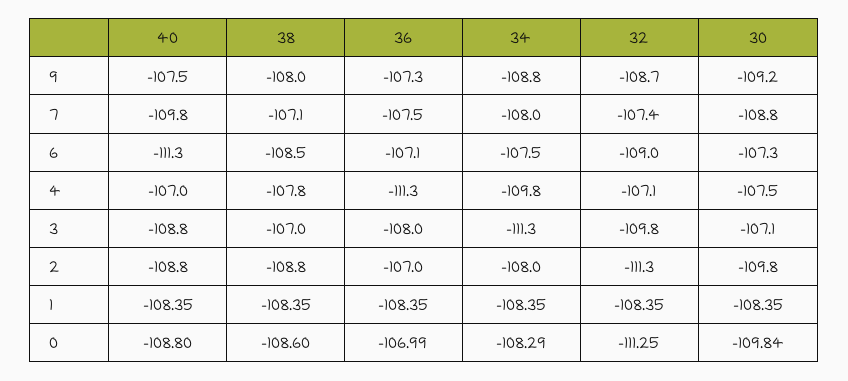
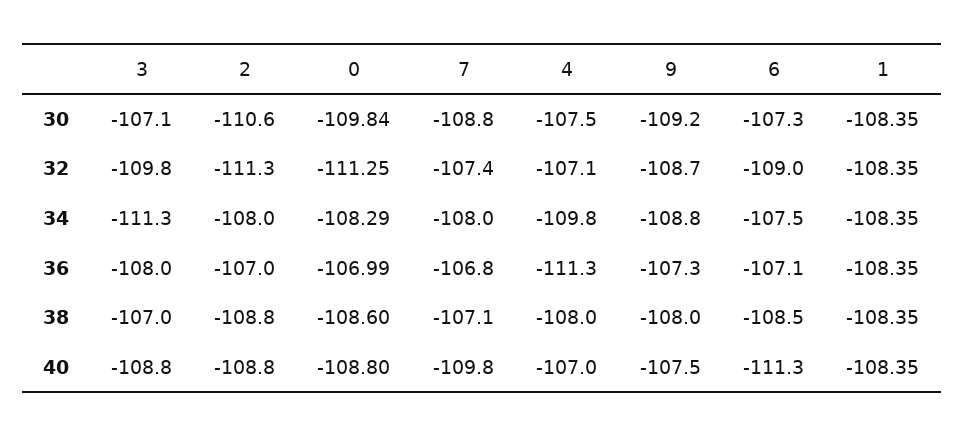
  {
    "40": {
      "9": -107.5,
      "7": -109.8,
      "6": -111.3,
      "4": -107,
      "3": -108.8,
      "2": -108.8,
      "1": -108.35,
      "0": -108.8
    },
    "38": {
      "9": -108,
      "7": -107.1,
      "6": -108.5,
-     "4": -107.8,
+     "4": -108,
      "3": -107,
      "2": -108.8,
      "1": -108.35,
      "0": -108.6
    },
    "36": {
      "9": -107.3,
-     "7": -107.5,
+     "7": -106.8,
      "6": -107.1,
      "4": -111.3,
      "3": -108,
      "2": -107,
      "1": -108.35,
      "0": -106.99
    },
    "34": {
      "9": -108.8,
      "7": -108,
      "6": -107.5,
      "4": -109.8,
      "3": -111.3,
      "2": -108,
      "1": -108.35,
      "0": -108.29
    },
    "32": {
      "9": -108.7,
      "7": -107.4,
      "6": -109,
      "4": -107.1,
      "3": -109.8,
      "2": -111.3,
      "1": -108.35,
      "0": -111.25
    },
    "30": {
      "9": -109.2,
      "7": -108.8,
      "6": -107.3,
      "4": -107.5,
      "3": -107.1,
-     "2": -109.8,
+     "2": -110.6,
      "1": -108.35,
      "0": -109.84
    }
  }

